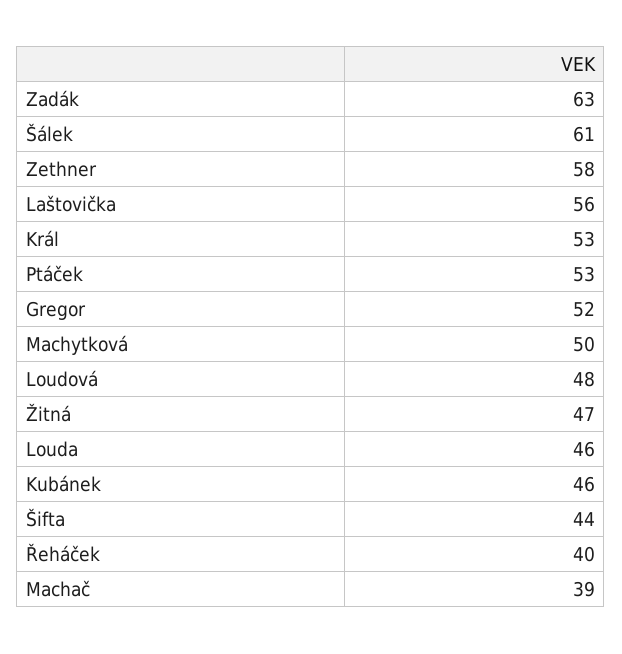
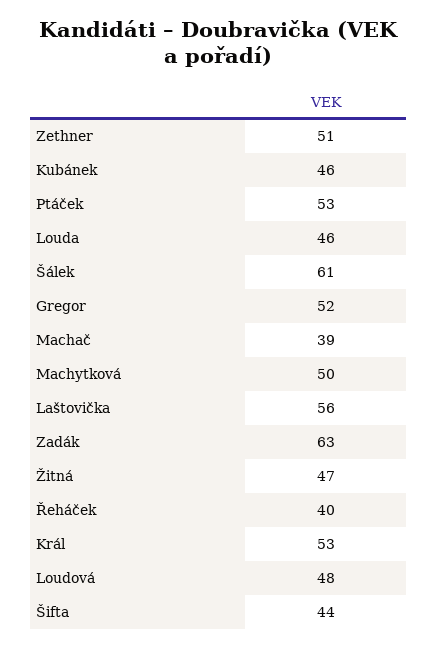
  {
    "Zadák": 63,
    "Šálek": 61,
-   "Zethner": 58,
+   "Zethner": 51,
    "Laštovička": 56,
    "Král": 53,
    "Ptáček": 53,
    "Gregor": 52,
    "Machytková": 50,
    "Loudová": 48,
    "Žitná": 47,
    "Louda": 46,
    "Kubánek": 46,
    "Šifta": 44,
    "Řeháček": 40,
    "Machač": 39
  }

